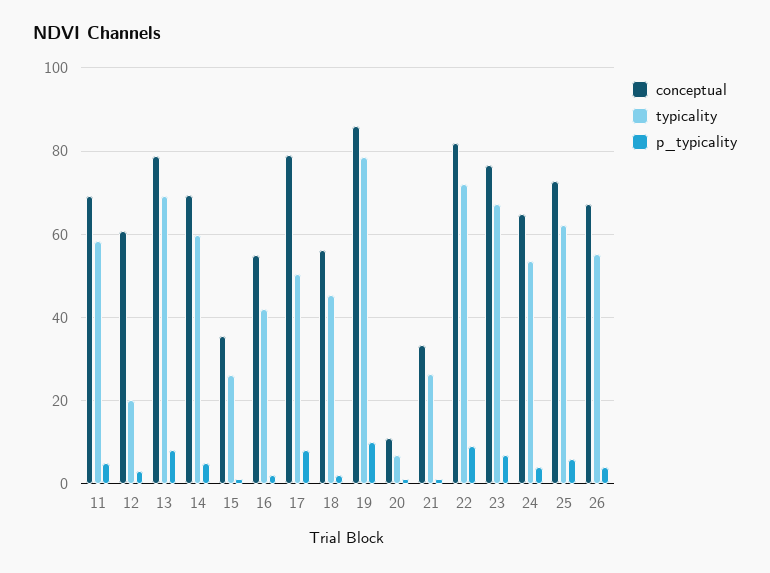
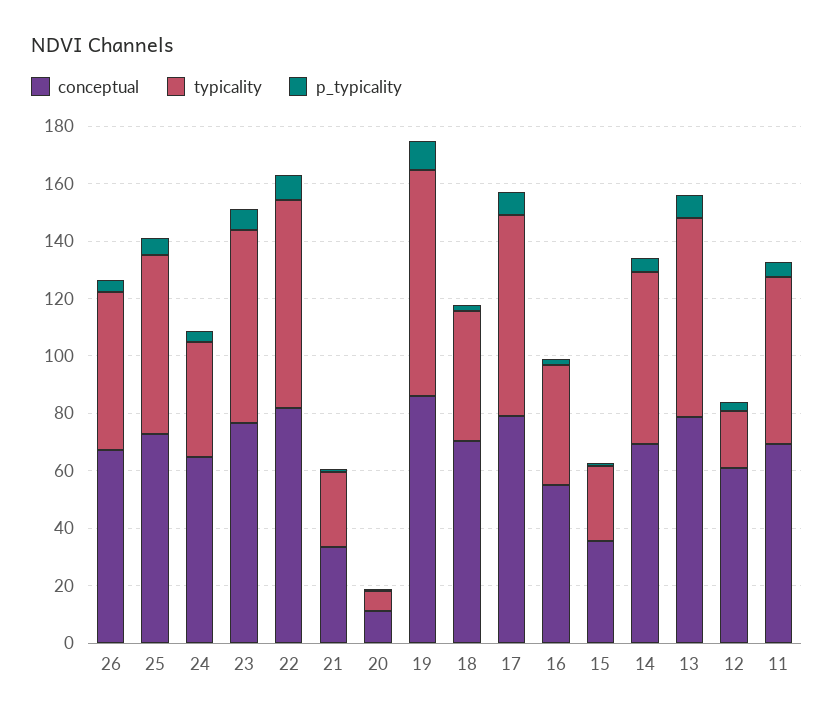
  {
    "conceptual": {
      "11": 70,
      "12": 60,
      "13": 78,
      "14": 70,
      "15": 36,
      "16": 54,
      "17": 78,
-     "18": 56,
+     "18": 70,
      "19": 86,
      "20": 12,
      "21": 34,
      "22": 82,
      "23": 76,
      "24": 64,
      "25": 72,
      "26": 68
    },
    "typicality": {
      "11": 58,
      "12": 20,
      "13": 70,
      "14": 60,
      "15": 26,
      "16": 42,
-     "17": 50,
+     "17": 70,
      "18": 46,
      "19": 78,
      "20": 6,
      "21": 26,
      "22": 72,
      "23": 68,
-     "24": 54,
+     "24": 40,
      "25": 62,
      "26": 56
    },
    "p_typicality": {
      "11": 6,
      "12": 4,
      "13": 8,
      "14": 6,
      "15": 2,
      "16": 2,
      "17": 8,
      "18": 2,
      "19": 10,
      "20": 2,
      "21": 2,
      "22": 10,
      "23": 8,
      "24": 4,
      "25": 6,
      "26": 4
    }
  }

